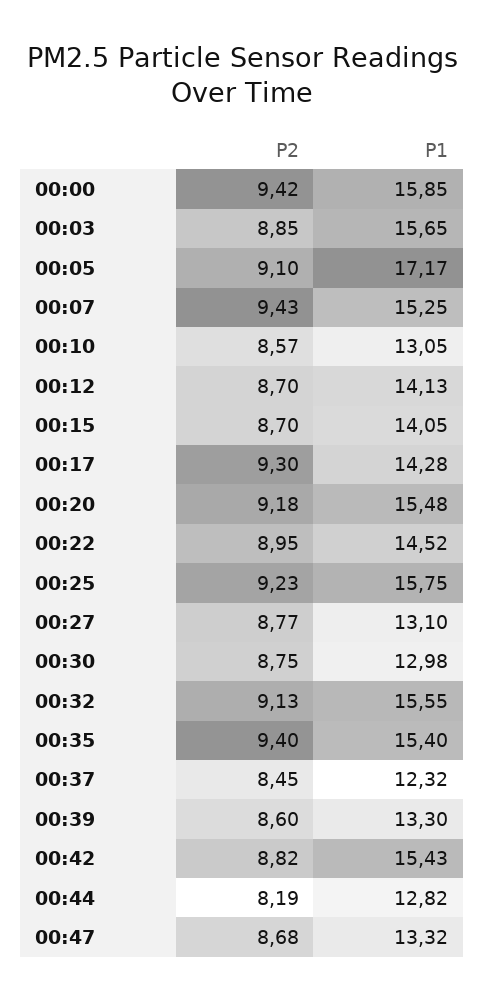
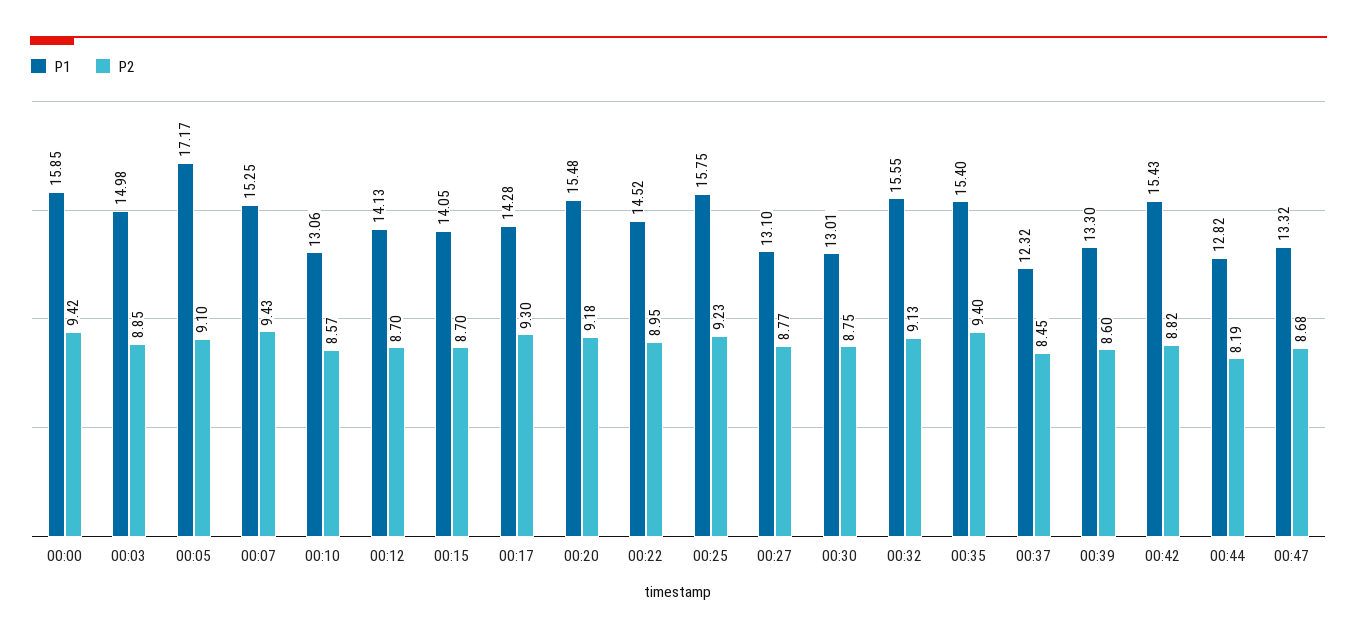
  {
    "P2": {
      "00:00": 9.42,
      "00:03": 8.85,
      "00:05": 9.1,
      "00:07": 9.43,
      "00:10": 8.57,
      "00:12": 8.7,
      "00:15": 8.7,
      "00:17": 9.3,
      "00:20": 9.18,
      "00:22": 8.95,
      "00:25": 9.23,
      "00:27": 8.77,
      "00:30": 8.75,
      "00:32": 9.13,
      "00:35": 9.4,
      "00:37": 8.45,
      "00:39": 8.6,
      "00:42": 8.82,
      "00:44": 8.19,
      "00:47": 8.68
    },
    "P1": {
      "00:00": 15.85,
-     "00:03": 15.65,
+     "00:03": 14.98,
      "00:05": 17.17,
      "00:07": 15.25,
-     "00:10": 13.05,
+     "00:10": 13.06,
      "00:12": 14.13,
      "00:15": 14.05,
      "00:17": 14.28,
      "00:20": 15.48,
      "00:22": 14.52,
      "00:25": 15.75,
      "00:27": 13.1,
-     "00:30": 12.98,
+     "00:30": 13.01,
      "00:32": 15.55,
      "00:35": 15.4,
      "00:37": 12.32,
      "00:39": 13.3,
      "00:42": 15.43,
      "00:44": 12.82,
      "00:47": 13.32
    }
  }

